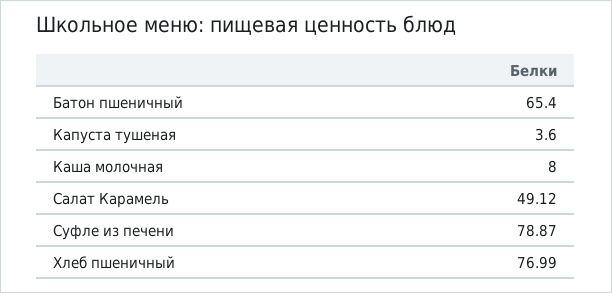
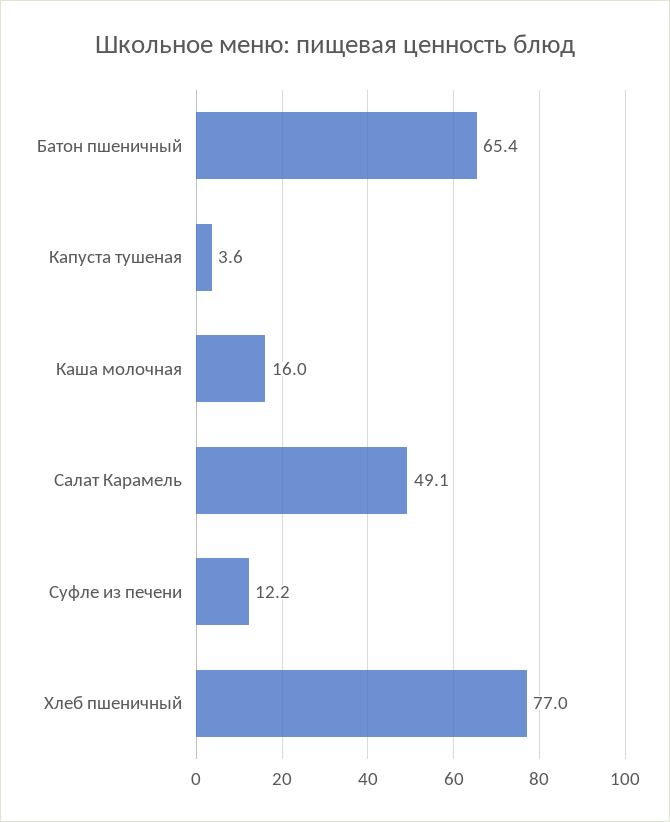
  {
    "Батон пшеничный": 65.4,
    "Капуста тушеная": 3.6,
-   "Каша молочная": 8,
+   "Каша молочная": 16,
    "Салат Карамель": 49.12,
-   "Суфле из печени": 78.87,
+   "Суфле из печени": 12.2,
    "Хлеб пшеничный": 76.99
  }

